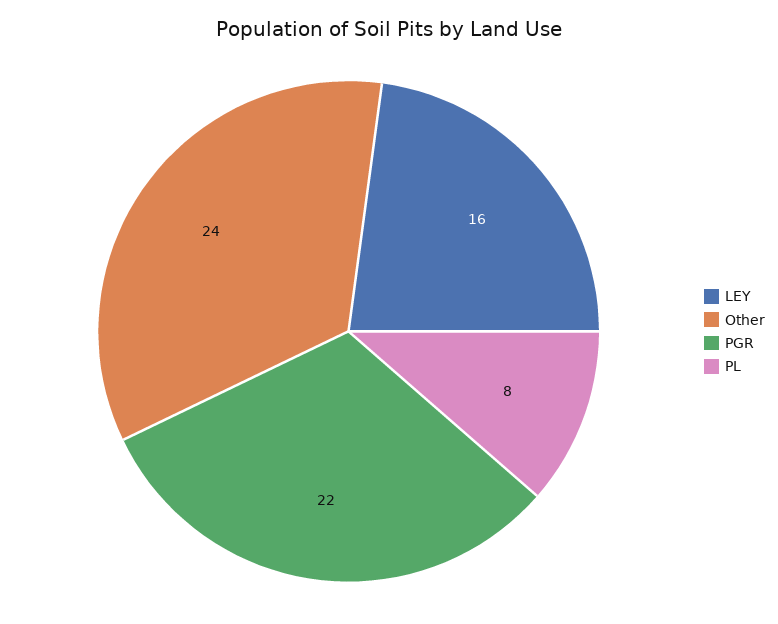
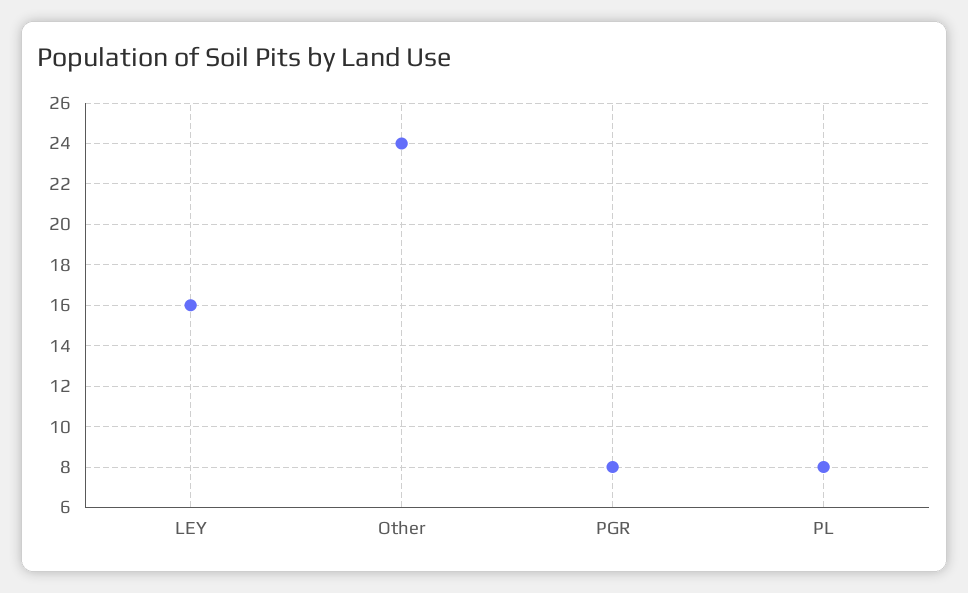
  {
    "LEY": 16,
    "Other": 24,
-   "PGR": 22,
+   "PGR": 8,
    "PL": 8
  }

